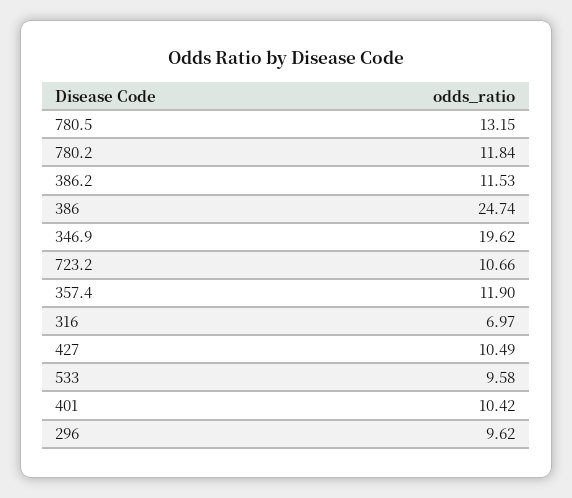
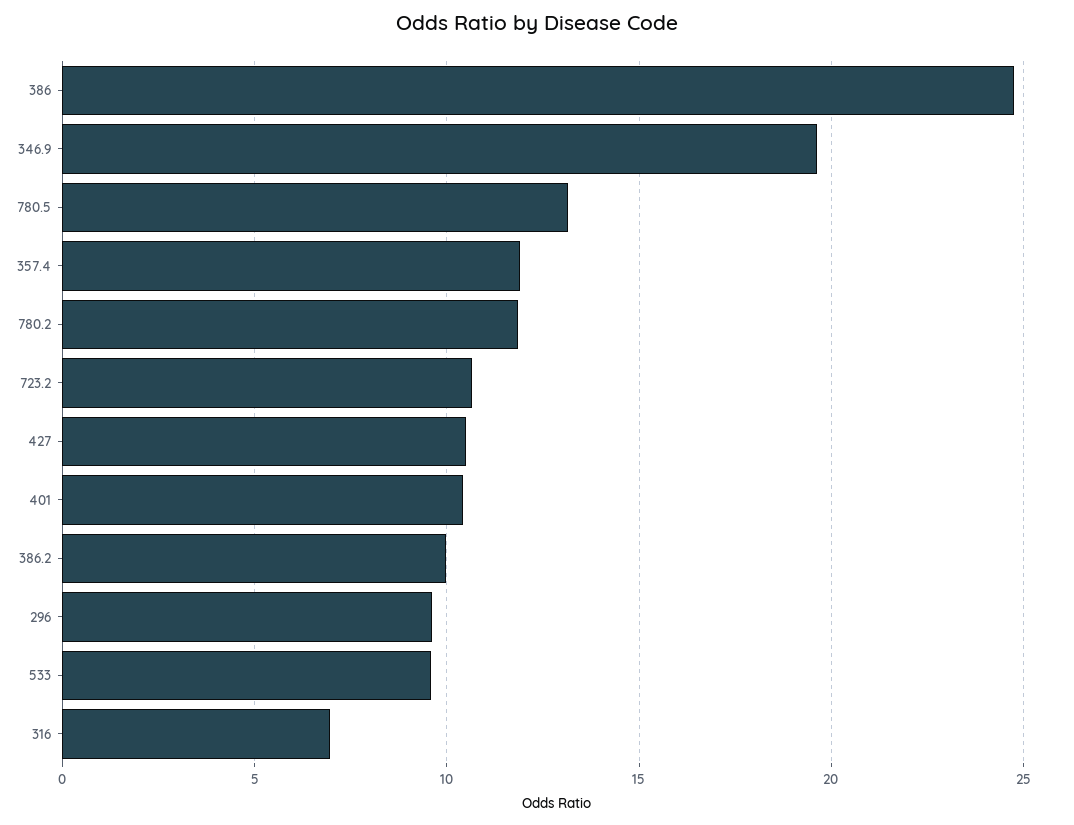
  {
    "780.5": 13.15,
    "780.2": 11.84,
-   "386.2": 11.53,
+   "386.2": 10,
    "386": 24.74,
    "346.9": 19.62,
    "723.2": 10.66,
    "357.4": 11.9,
    "316": 6.97,
    "427": 10.49,
    "533": 9.58,
    "401": 10.42,
    "296": 9.62
  }

